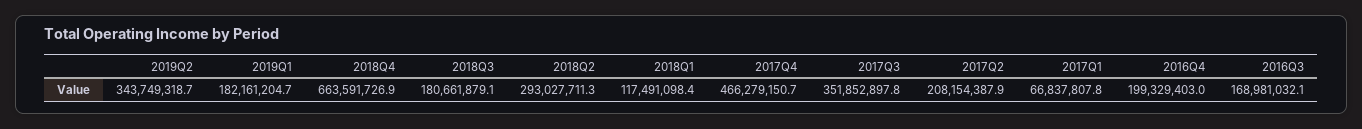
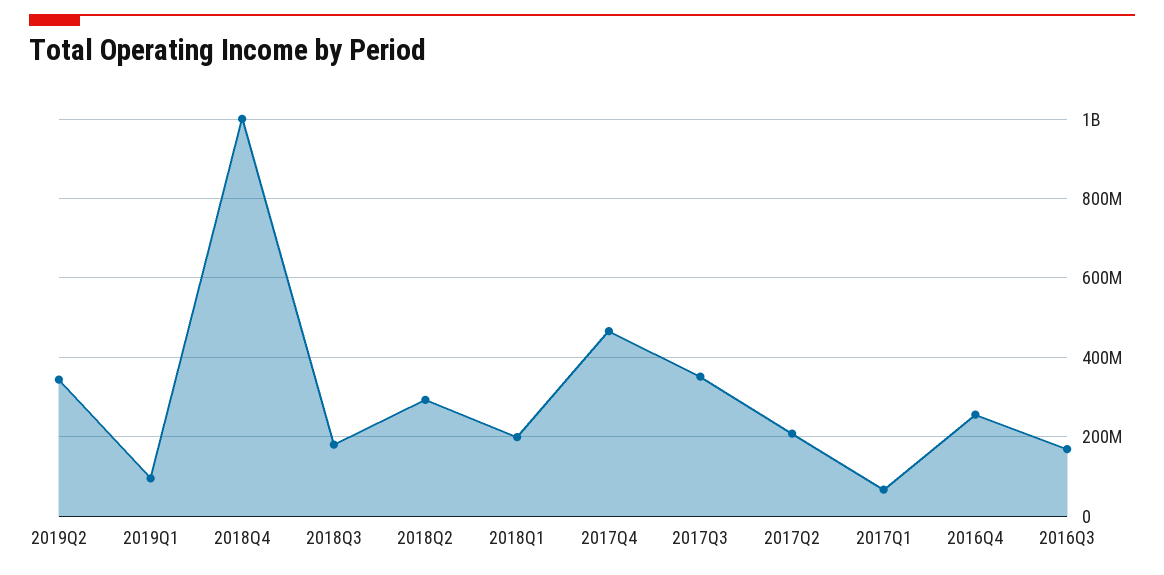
  {
    "2019Q2": 343749318.7,
-   "2019Q1": 182161204.7,
+   "2019Q1": 100000000,
-   "2018Q4": 663591726.9,
+   "2018Q4": 1000000000,
    "2018Q3": 180661879.1,
    "2018Q2": 293027711.3,
-   "2018Q1": 117491098.4,
+   "2018Q1": 200000000,
    "2017Q4": 466279150.7,
    "2017Q3": 351852897.8,
    "2017Q2": 208154387.9,
    "2017Q1": 66837807.8,
-   "2016Q4": 199329403,
+   "2016Q4": 260000000,
    "2016Q3": 168981032.1
  }

